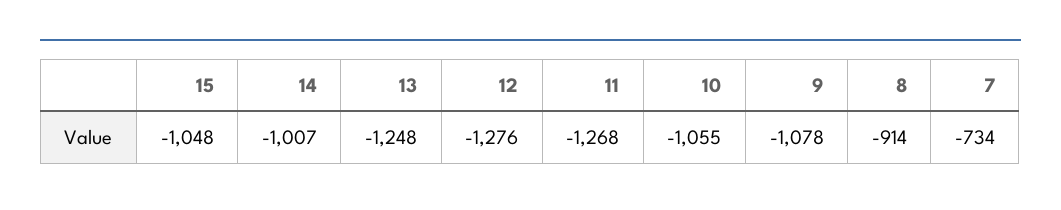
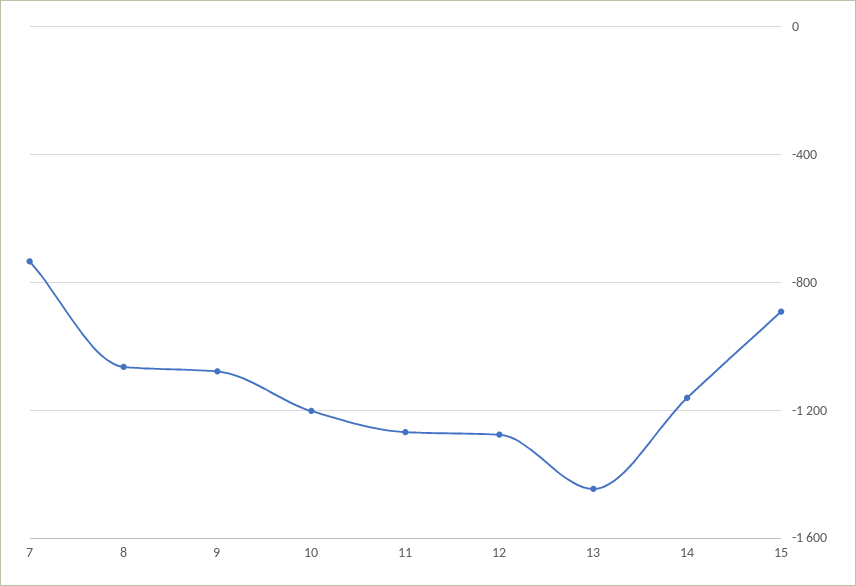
  {
-   "15": -1048,
+   "15": -900,
-   "14": -1007,
+   "14": -1150,
-   "13": -1248,
+   "13": -1450,
    "12": -1276,
    "11": -1268,
-   "10": -1055,
+   "10": -1200,
    "9": -1078,
-   "8": -914,
+   "8": -1050,
    "7": -734
  }

